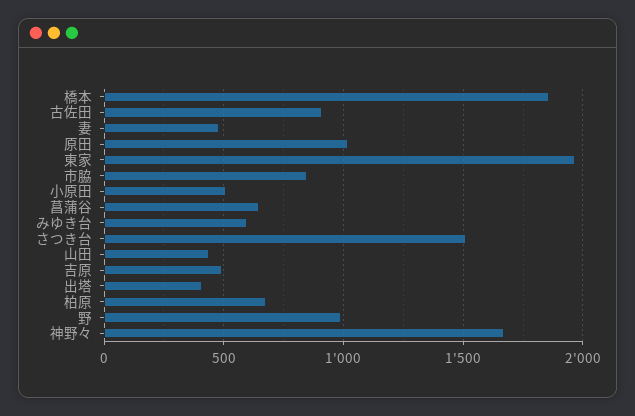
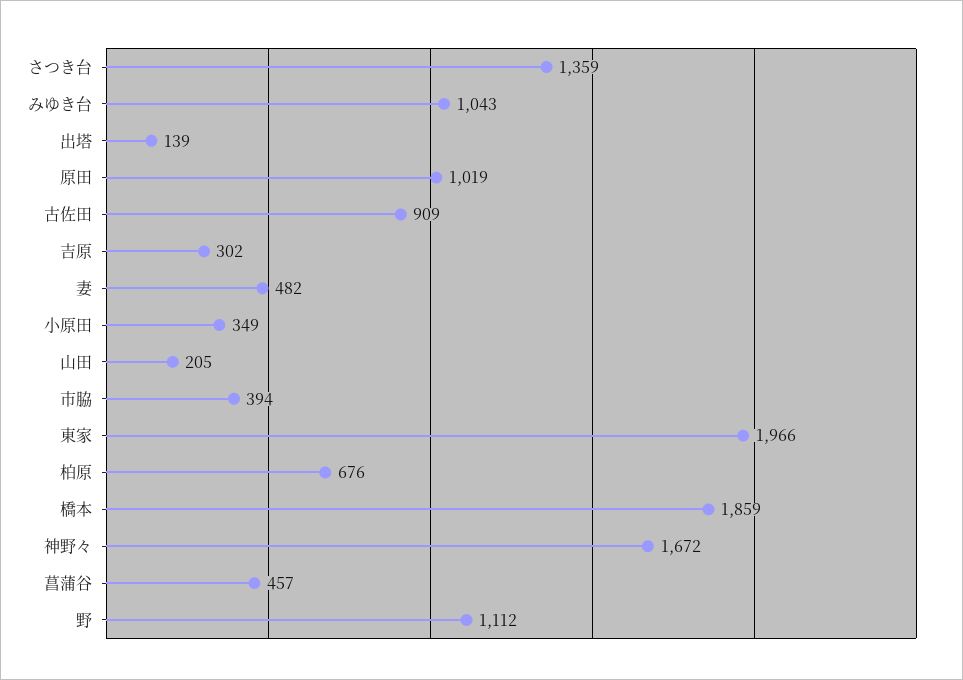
  {
    "橋本": 1859,
    "古佐田": 909,
    "妻": 482,
    "原田": 1019,
    "東家": 1966,
-   "市脇": 850,
+   "市脇": 394,
-   "小原田": 500,
+   "小原田": 349,
-   "菖蒲谷": 650,
+   "菖蒲谷": 457,
-   "みゆき台": 600,
+   "みゆき台": 1043,
-   "さつき台": 1500,
+   "さつき台": 1359,
-   "山田": 450,
+   "山田": 205,
-   "吉原": 500,
+   "吉原": 302,
-   "出塔": 400,
+   "出塔": 139,
    "柏原": 676,
-   "野": 1000,
+   "野": 1112,
    "神野々": 1672
  }

